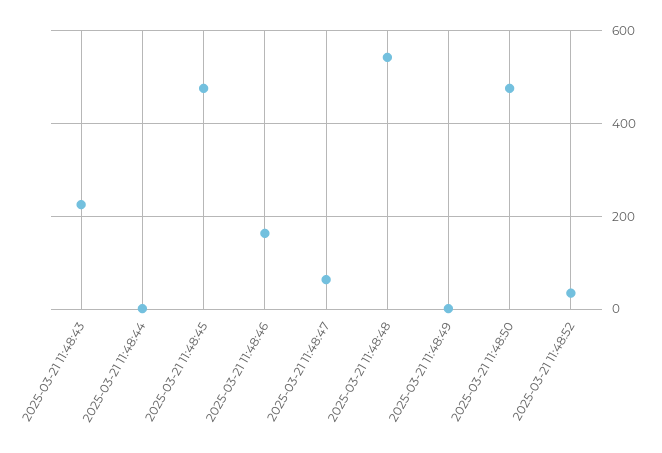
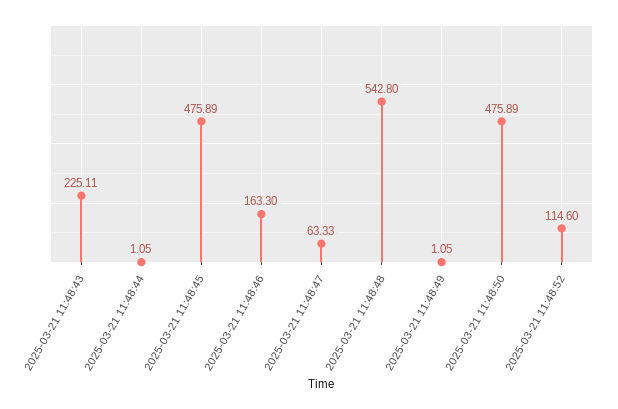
  {
    "2025-03-21 11:48:43": 225.11,
    "2025-03-21 11:48:44": 1.05,
    "2025-03-21 11:48:45": 475.89,
    "2025-03-21 11:48:46": 163.3,
    "2025-03-21 11:48:47": 63.33,
    "2025-03-21 11:48:48": 542.8,
    "2025-03-21 11:48:49": 1.05,
    "2025-03-21 11:48:50": 475.89,
-   "2025-03-21 11:48:52": 40
+   "2025-03-21 11:48:52": 114.6
  }

